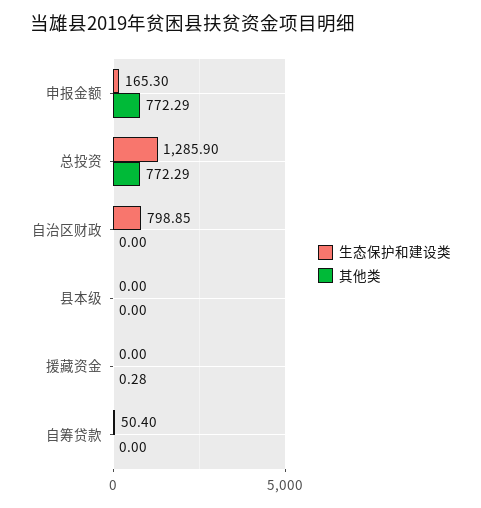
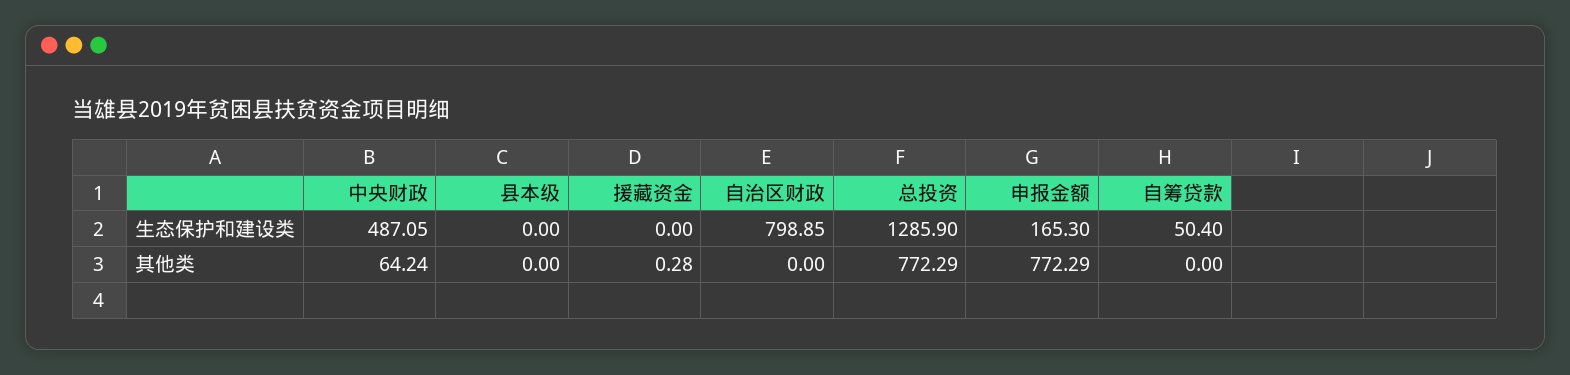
  {
    "生态保护和建设类": {
      "申报金额": 165.3,
      "总投资": 1285.9,
      "自治区财政": 798.85,
      "县本级": 0,
      "援藏资金": 0,
-     "自筹贷款": 50.4
+     "自筹贷款": 50.4,
+     "中央财政": 487.05
    },
    "其他类": {
      "申报金额": 772.29,
      "总投资": 772.29,
      "自治区财政": 0,
      "县本级": 0,
      "援藏资金": 0.28,
-     "自筹贷款": 0
+     "自筹贷款": 0,
+     "中央财政": 64.24
    }
  }

